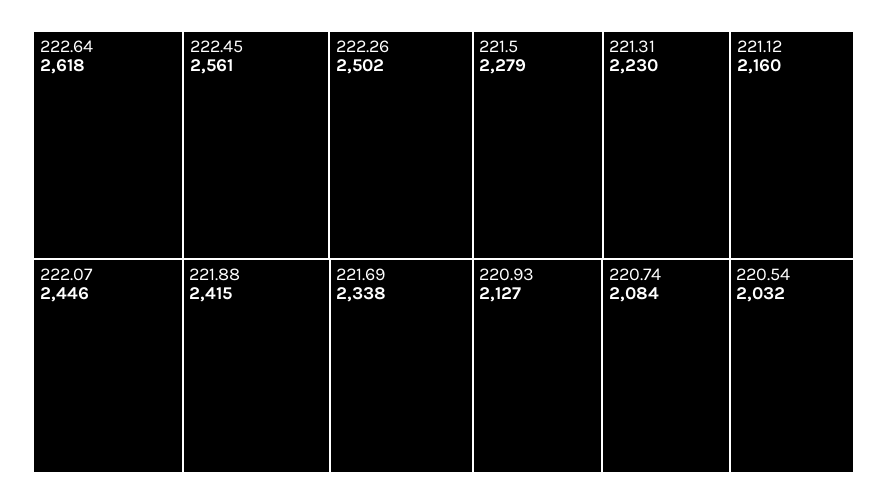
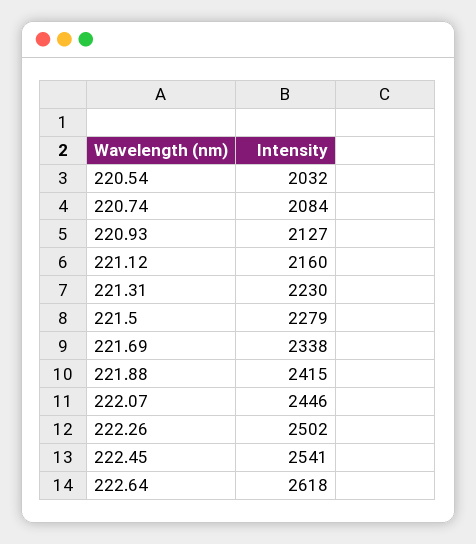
  {
    "222.64": 2618,
-   "222.45": 2561,
+   "222.45": 2541,
    "222.26": 2502,
    "222.07": 2446,
    "221.88": 2415,
    "221.69": 2338,
    "221.5": 2279,
    "221.31": 2230,
    "221.12": 2160,
    "220.93": 2127,
    "220.74": 2084,
    "220.54": 2032
  }

